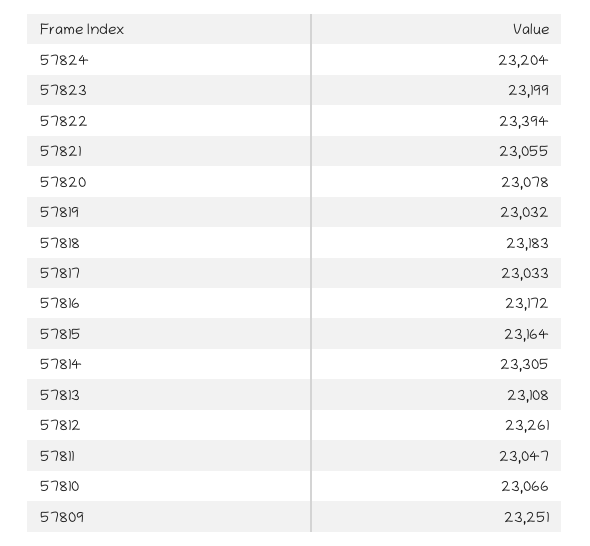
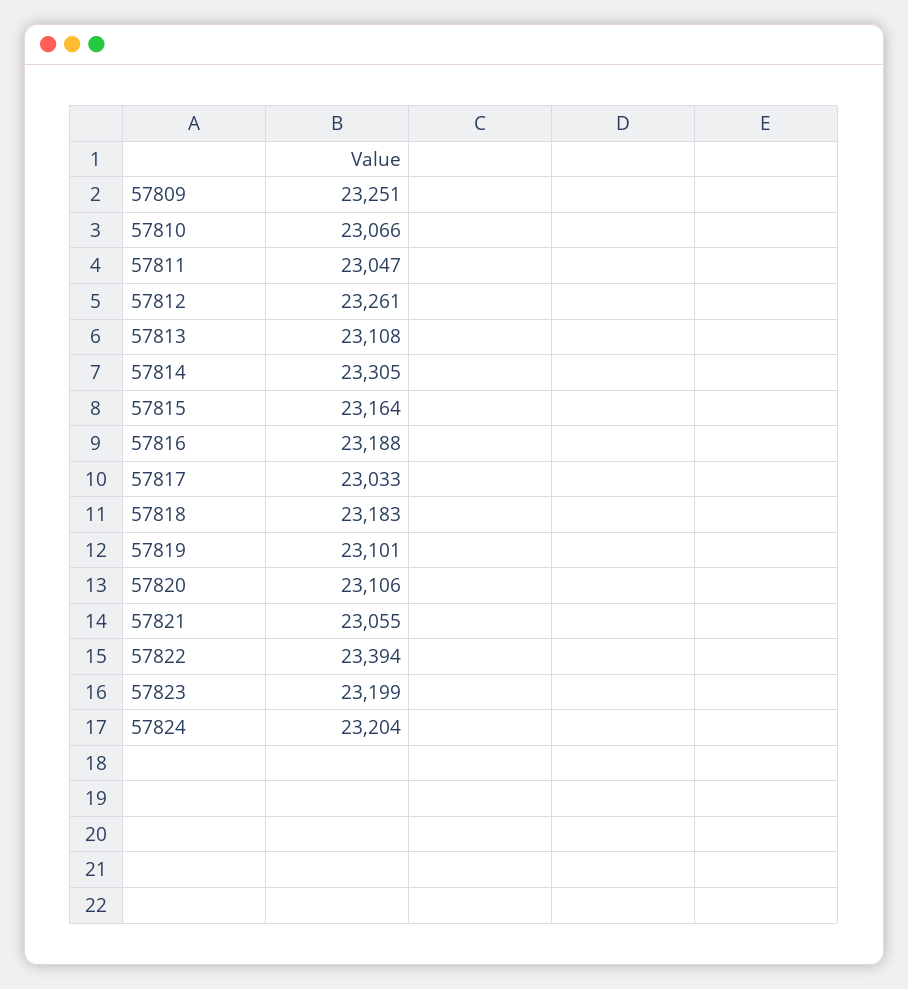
  {
    "57824": 23204,
    "57823": 23199,
    "57822": 23394,
    "57821": 23055,
-   "57820": 23078,
+   "57820": 23106,
-   "57819": 23032,
+   "57819": 23101,
    "57818": 23183,
    "57817": 23033,
-   "57816": 23172,
+   "57816": 23188,
    "57815": 23164,
    "57814": 23305,
    "57813": 23108,
    "57812": 23261,
    "57811": 23047,
    "57810": 23066,
    "57809": 23251
  }

